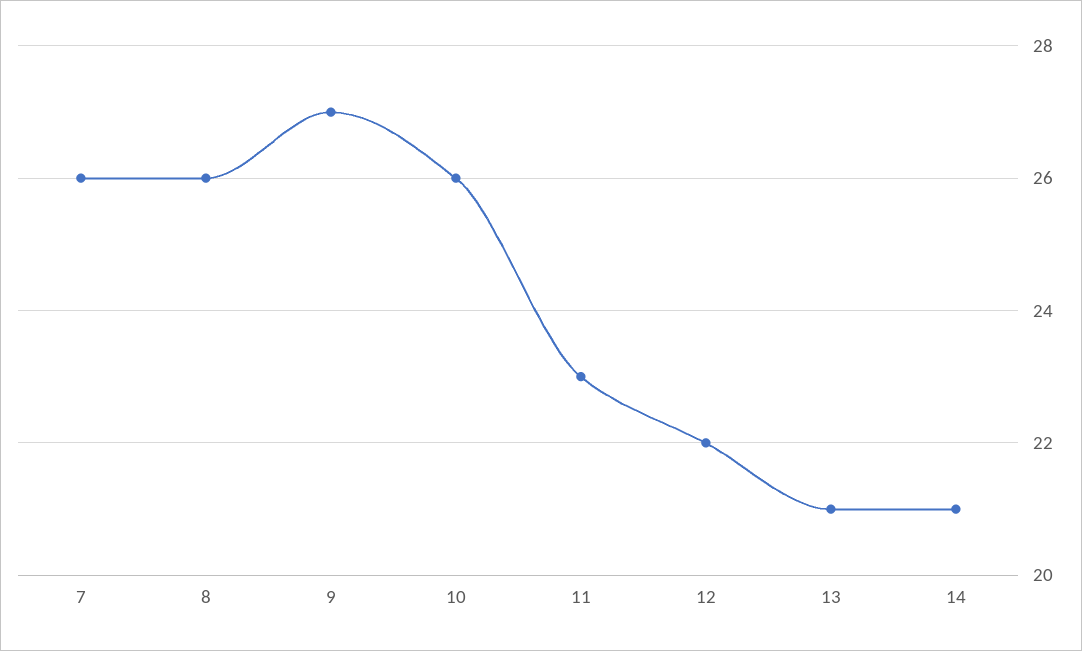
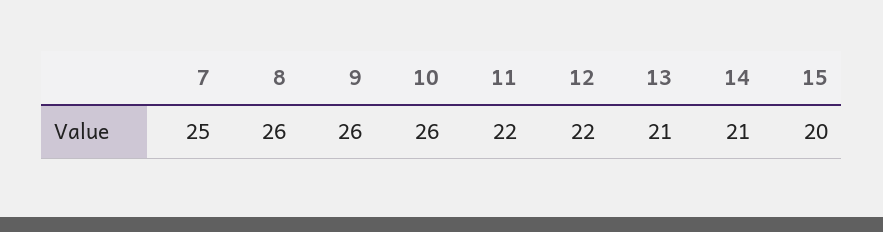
  {
-   "7": 26,
+   "7": 25,
    "8": 26,
-   "9": 27,
+   "9": 26,
    "10": 26,
-   "11": 23,
+   "11": 22,
    "12": 22,
    "13": 21,
-   "14": 21
+   "14": 21,
+   "15": 20
  }

